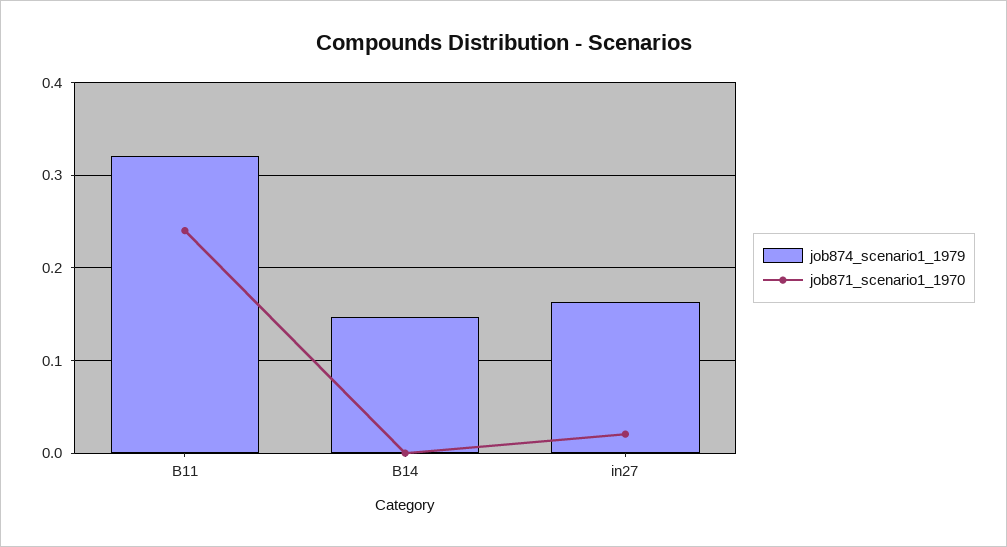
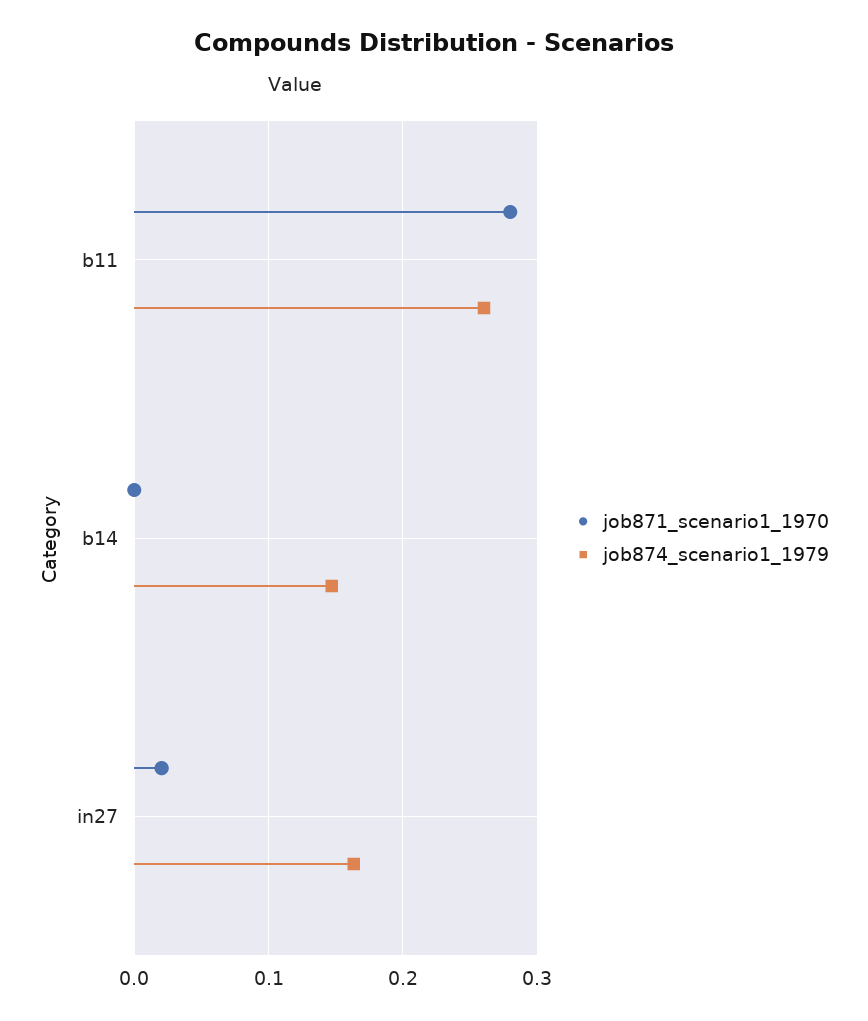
  {
    "job874_scenario1_1979": {
-     "B11": 0.32,
+     "B11": 0.26,
      "B14": 0.15,
      "in27": 0.16
    },
    "job871_scenario1_1970": {
-     "B11": 0.24,
+     "B11": 0.28,
      "B14": 0,
      "in27": 0.02
    }
  }

